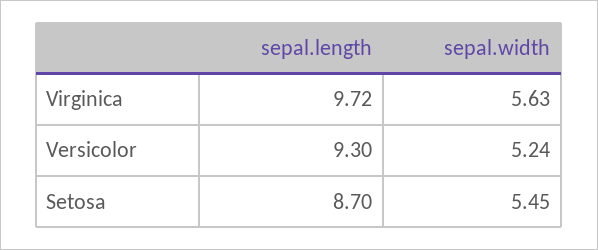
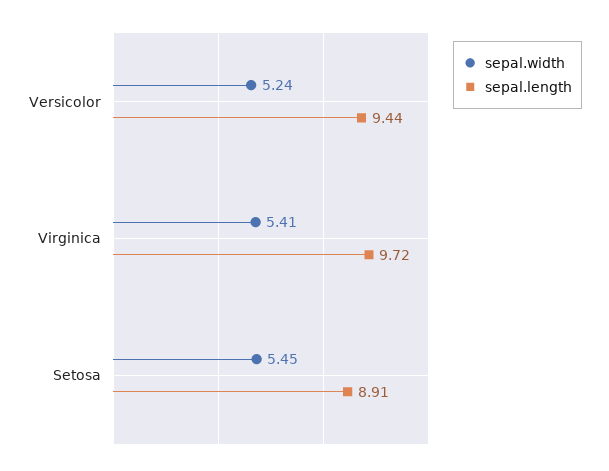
  {
    "sepal.length": {
      "Virginica": 9.72,
-     "Versicolor": 9.3,
+     "Versicolor": 9.44,
-     "Setosa": 8.7
+     "Setosa": 8.91
    },
    "sepal.width": {
-     "Virginica": 5.63,
+     "Virginica": 5.41,
      "Versicolor": 5.24,
      "Setosa": 5.45
    }
  }

